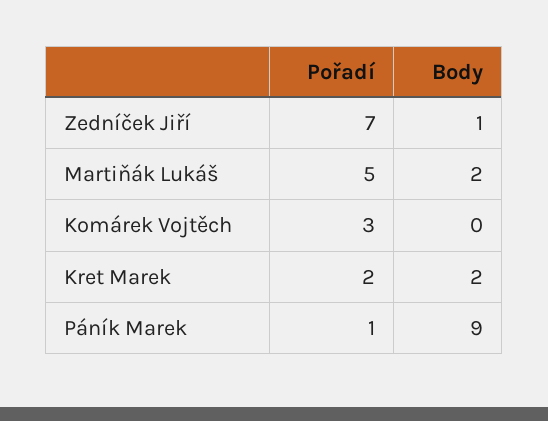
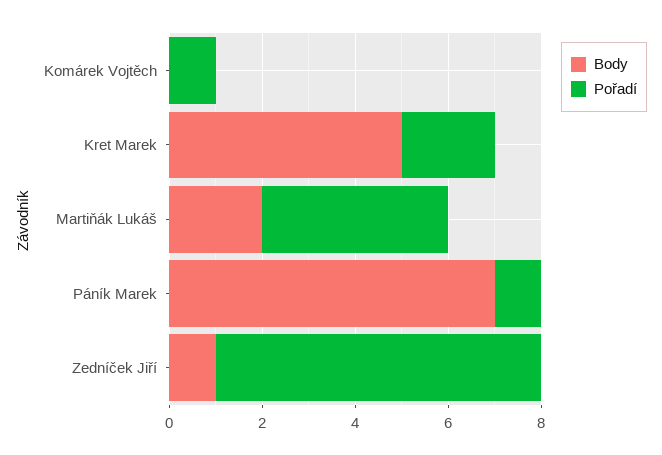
  {
    "Pořadí": {
      "Zedníček Jiří": 7,
-     "Martiňák Lukáš": 5,
+     "Martiňák Lukáš": 4,
-     "Komárek Vojtěch": 3,
+     "Komárek Vojtěch": 1,
      "Kret Marek": 2,
      "Páník Marek": 1
    },
    "Body": {
      "Zedníček Jiří": 1,
      "Martiňák Lukáš": 2,
      "Komárek Vojtěch": 0,
-     "Kret Marek": 2,
+     "Kret Marek": 5,
-     "Páník Marek": 9
+     "Páník Marek": 7
    }
  }

